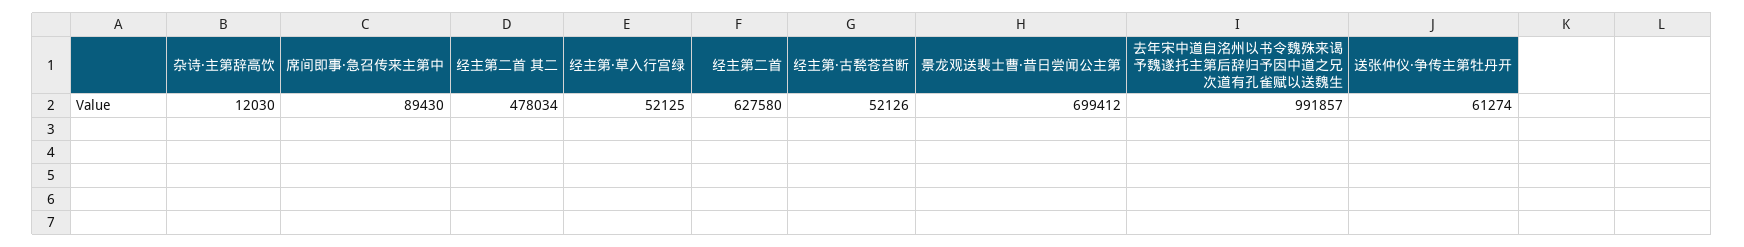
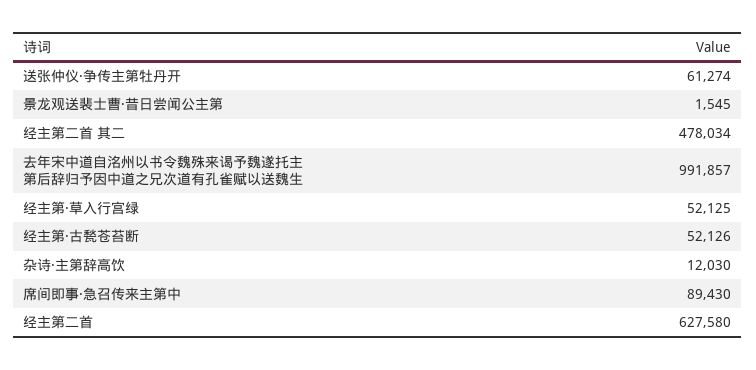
  {
    "杂诗·主第辞高饮": 12030,
    "席间即事·急召传来主第中": 89430,
    "经主第二首 其二": 478034,
    "经主第·草入行宫绿": 52125,
    "经主第二首": 627580,
    "经主第·古甃苍苔断": 52126,
-   "景龙观送裴士曹·昔日尝闻公主第": 699412,
+   "景龙观送裴士曹·昔日尝闻公主第": 1545,
    "去年宋中道自洺州以书令魏殊来谒予魏遂托主第后辞归予因中道之兄次道有孔雀赋以送魏生": 991857,
    "送张仲仪·争传主第牡丹开": 61274
  }

